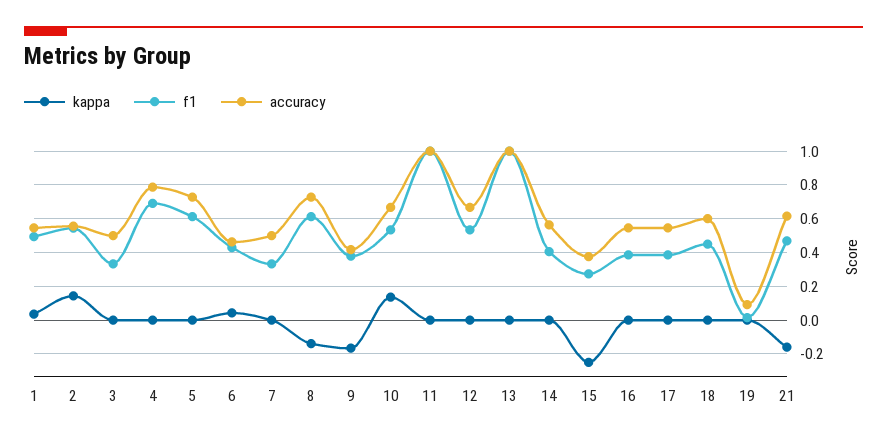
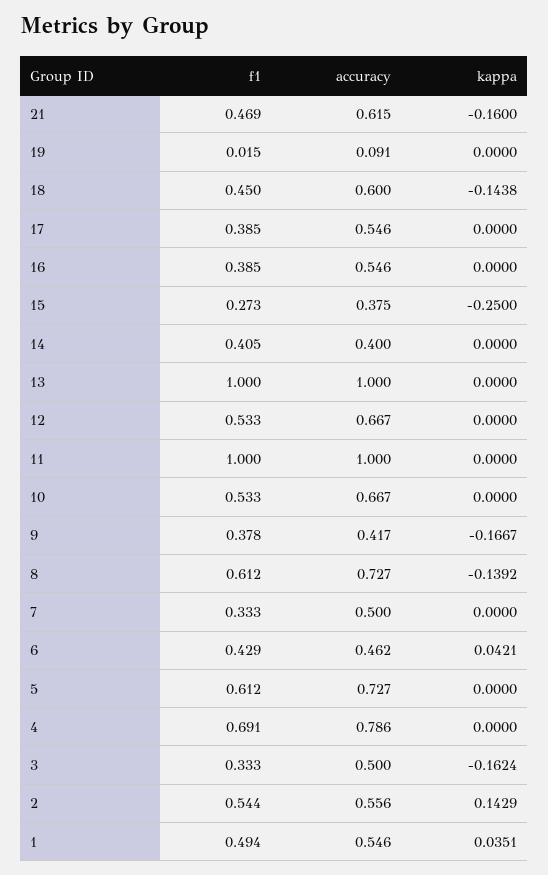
  {
    "kappa": {
      "1": 0.0351,
      "2": 0.1429,
-     "3": 0,
+     "3": -0.1624,
      "4": 0,
      "5": 0,
      "6": 0.0421,
      "7": 0,
      "8": -0.1392,
      "9": -0.1667,
-     "10": 0.15,
+     "10": 0,
      "11": 0,
      "12": 0,
      "13": 0,
      "14": 0,
      "15": -0.25,
      "16": 0,
      "17": 0,
-     "18": 0,
+     "18": -0.1438,
      "19": 0,
      "21": -0.16
    },
    "f1": {
      "1": 0.494,
      "2": 0.544,
      "3": 0.333,
      "4": 0.691,
      "5": 0.612,
      "6": 0.429,
      "7": 0.333,
      "8": 0.612,
      "9": 0.378,
      "10": 0.533,
      "11": 1,
      "12": 0.533,
      "13": 1,
      "14": 0.405,
      "15": 0.273,
      "16": 0.385,
      "17": 0.385,
      "18": 0.45,
      "19": 0.015,
      "21": 0.469
    },
    "accuracy": {
      "1": 0.546,
      "2": 0.556,
      "3": 0.5,
      "4": 0.786,
      "5": 0.727,
      "6": 0.462,
      "7": 0.5,
      "8": 0.727,
      "9": 0.417,
      "10": 0.667,
      "11": 1,
      "12": 0.667,
      "13": 1,
-     "14": 0.55,
+     "14": 0.4,
      "15": 0.375,
      "16": 0.546,
      "17": 0.546,
      "18": 0.6,
      "19": 0.091,
      "21": 0.615
    }
  }

